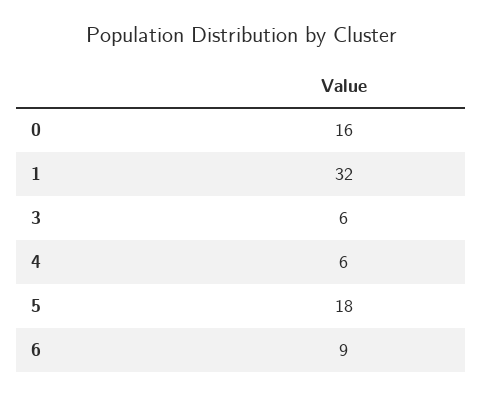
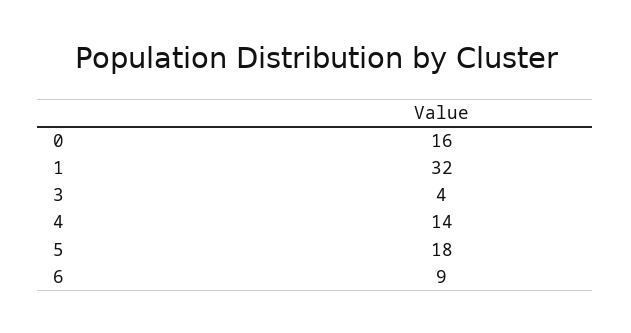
  {
    "0": 16,
    "1": 32,
-   "3": 6,
+   "3": 4,
-   "4": 6,
+   "4": 14,
    "5": 18,
    "6": 9
  }

